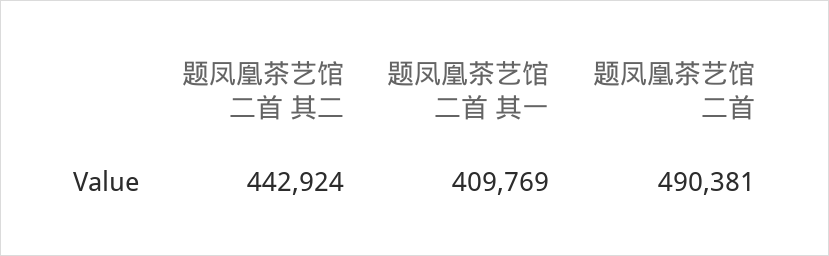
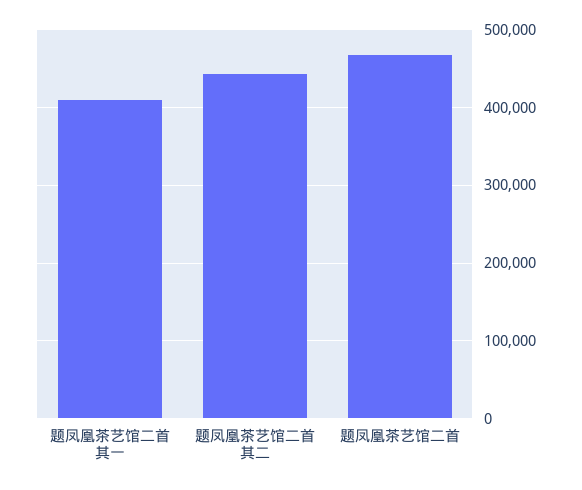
  {
    "题凤凰茶艺馆二首 其二": 442924,
    "题凤凰茶艺馆二首 其一": 409769,
-   "题凤凰茶艺馆二首": 490381
+   "题凤凰茶艺馆二首": 470000
  }

